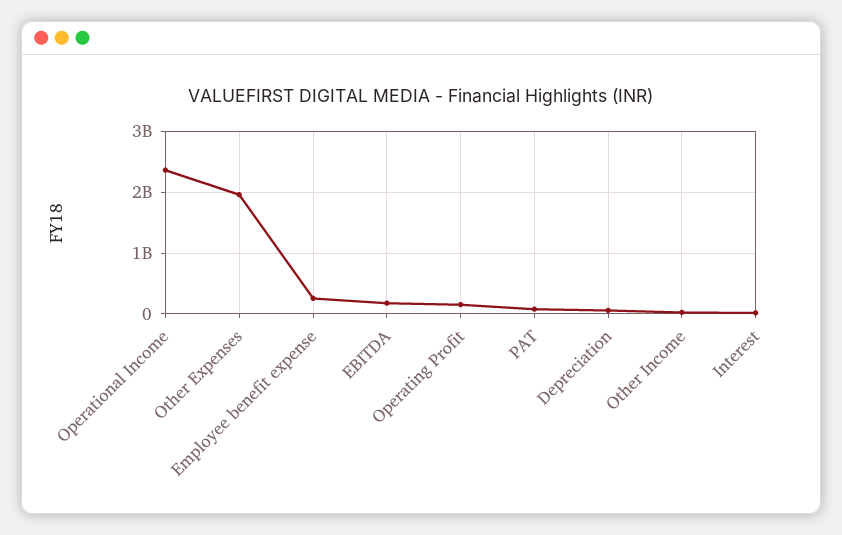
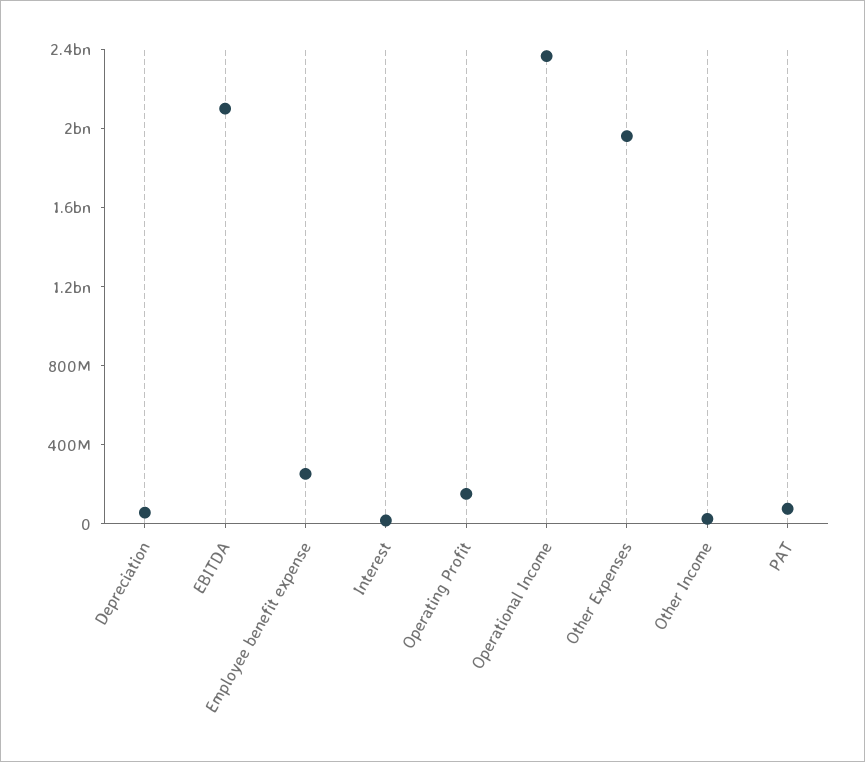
  {
    "Operational Income": 2400000000,
    "Other Expenses": 2000000000,
    "Employee benefit expense": 300000000,
-   "EBITDA": 200000000,
+   "EBITDA": 2100000000,
    "Operating Profit": 200000000,
    "PAT": 100000000,
    "Depreciation": 100000000,
    "Other Income": 0,
    "Interest": 0
  }

